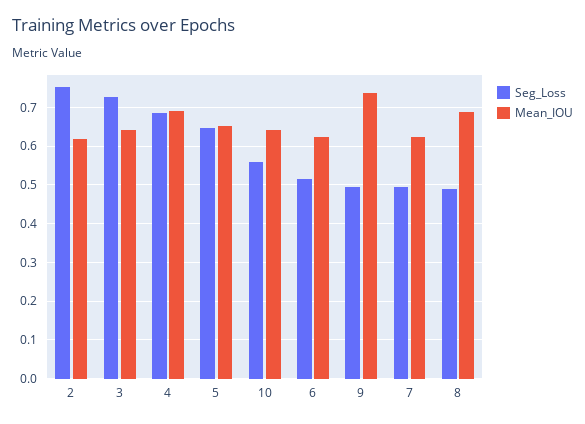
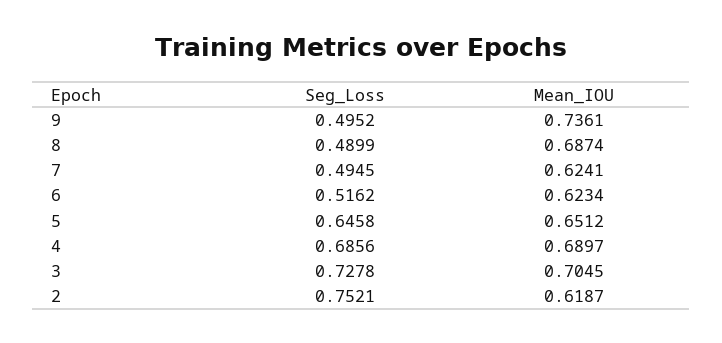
  {
    "Seg_Loss": {
      "2": 0.7521,
      "3": 0.7278,
      "4": 0.6856,
      "5": 0.6458,
-     "10": 0.56,
      "6": 0.5162,
      "9": 0.4952,
      "7": 0.4945,
      "8": 0.4899
    },
    "Mean_IOU": {
      "2": 0.6187,
-     "3": 0.64,
+     "3": 0.7045,
      "4": 0.6897,
      "5": 0.6512,
-     "10": 0.64,
      "6": 0.6234,
      "9": 0.7361,
      "7": 0.6241,
      "8": 0.6874
    }
  }

